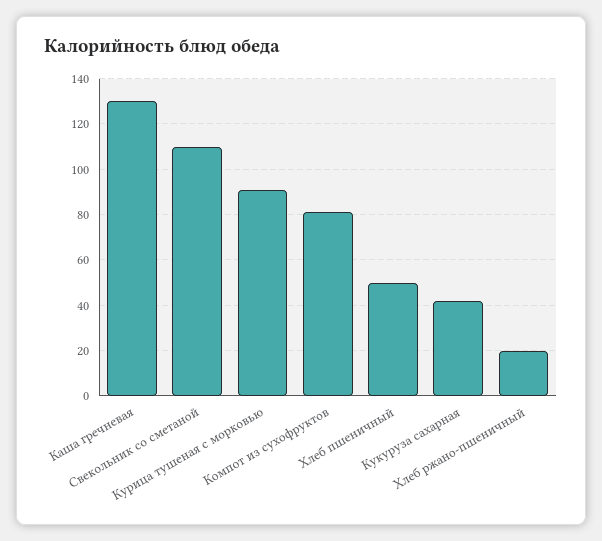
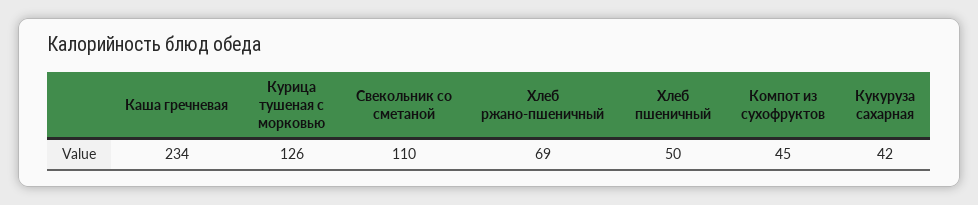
  {
-   "Каша гречневая": 130,
+   "Каша гречневая": 234,
    "Свекольник со сметаной": 110,
-   "Курица тушеная с морковью": 90,
+   "Курица тушеная с морковью": 126,
-   "Компот из сухофруктов": 80,
+   "Компот из сухофруктов": 45,
    "Хлеб пшеничный": 50,
    "Кукуруза сахарная": 42,
-   "Хлеб ржано-пшеничный": 20
+   "Хлеб ржано-пшеничный": 69
  }

